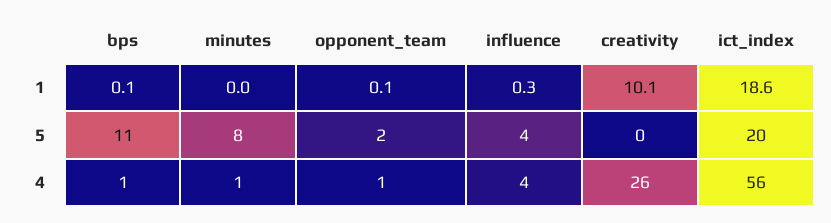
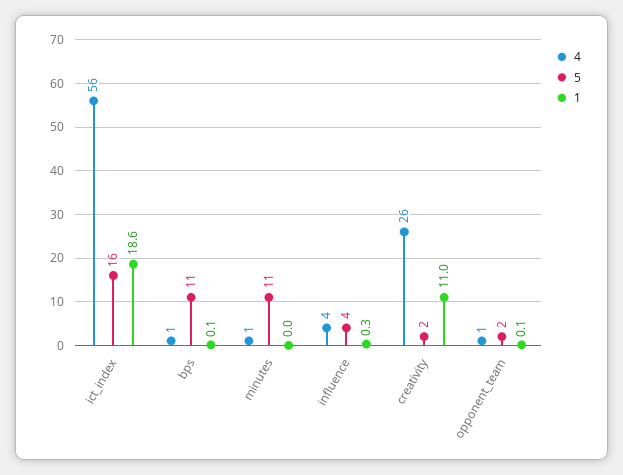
  {
    "1": {
      "bps": 0.1,
      "minutes": 0,
      "opponent_team": 0.1,
      "influence": 0.3,
-     "creativity": 10.1,
+     "creativity": 11,
      "ict_index": 18.6
    },
    "5": {
      "bps": 11,
-     "minutes": 8,
+     "minutes": 11,
      "opponent_team": 2,
      "influence": 4,
-     "creativity": 0,
+     "creativity": 2,
-     "ict_index": 20
+     "ict_index": 16
    },
    "4": {
      "bps": 1,
      "minutes": 1,
      "opponent_team": 1,
      "influence": 4,
      "creativity": 26,
      "ict_index": 56
    }
  }

